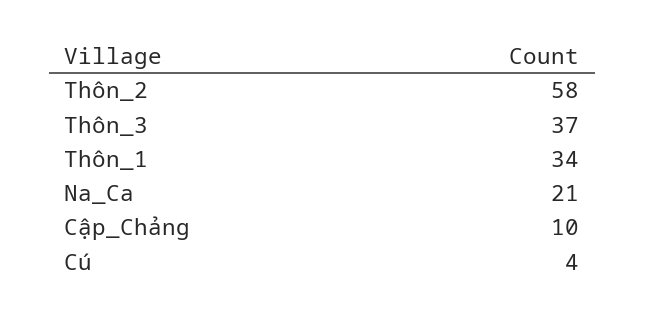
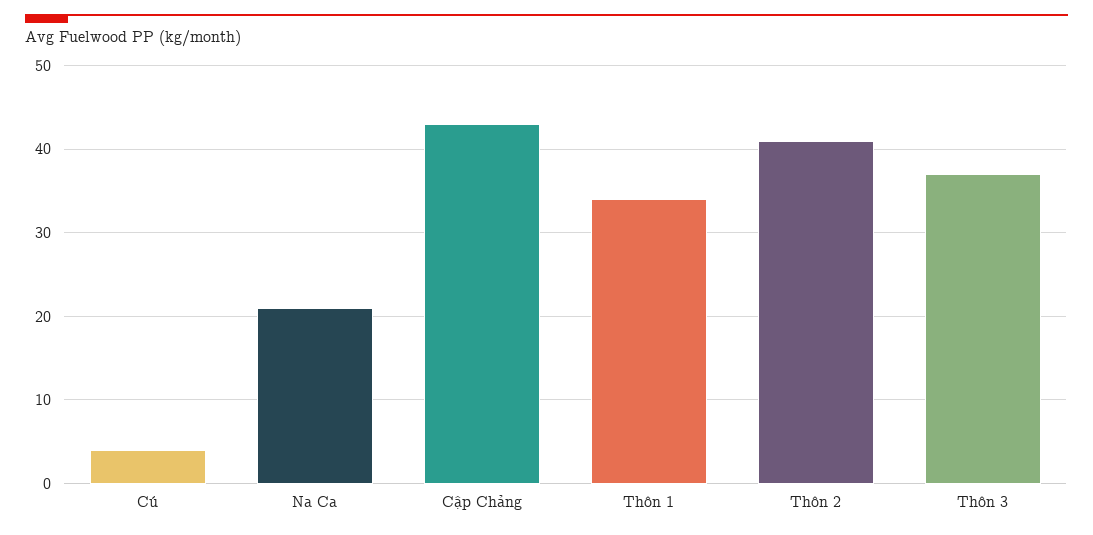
  {
-   "Thôn_2": 58,
+   "Thôn_2": 41,
    "Thôn_3": 37,
    "Thôn_1": 34,
    "Na_Ca": 21,
-   "Cập_Chảng": 10,
+   "Cập_Chảng": 43,
    "Cú": 4
  }

